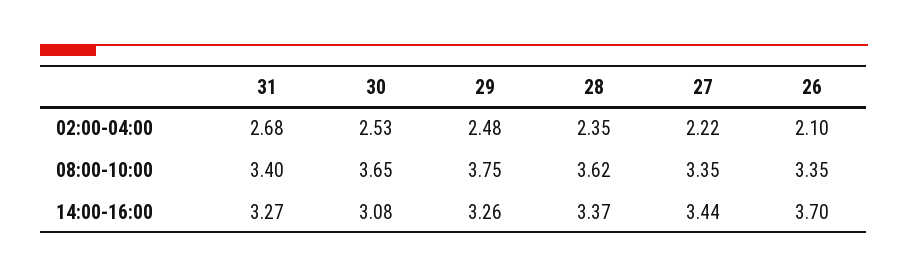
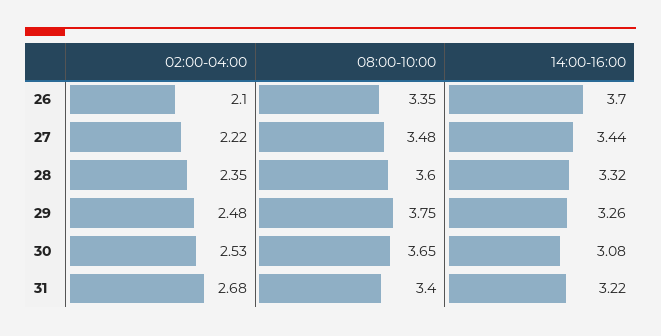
  {
    "31": {
      "02:00-04:00": 2.68,
      "08:00-10:00": 3.4,
-     "14:00-16:00": 3.27
+     "14:00-16:00": 3.22
    },
    "30": {
      "02:00-04:00": 2.53,
      "08:00-10:00": 3.65,
      "14:00-16:00": 3.08
    },
    "29": {
      "02:00-04:00": 2.48,
      "08:00-10:00": 3.75,
      "14:00-16:00": 3.26
    },
    "28": {
      "02:00-04:00": 2.35,
-     "08:00-10:00": 3.62,
+     "08:00-10:00": 3.6,
-     "14:00-16:00": 3.37
+     "14:00-16:00": 3.32
    },
    "27": {
      "02:00-04:00": 2.22,
-     "08:00-10:00": 3.35,
+     "08:00-10:00": 3.48,
      "14:00-16:00": 3.44
    },
    "26": {
      "02:00-04:00": 2.1,
      "08:00-10:00": 3.35,
      "14:00-16:00": 3.7
    }
  }

